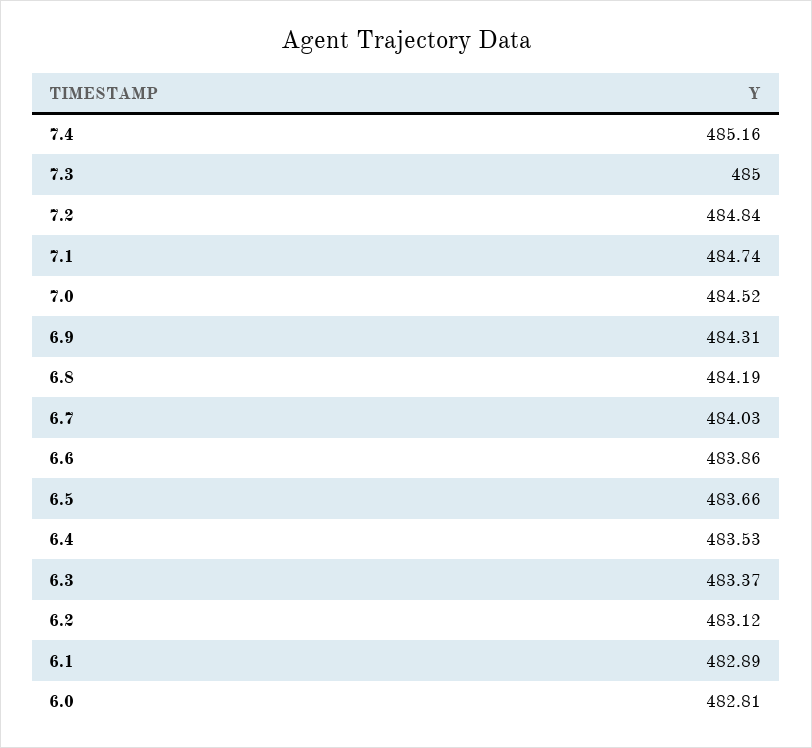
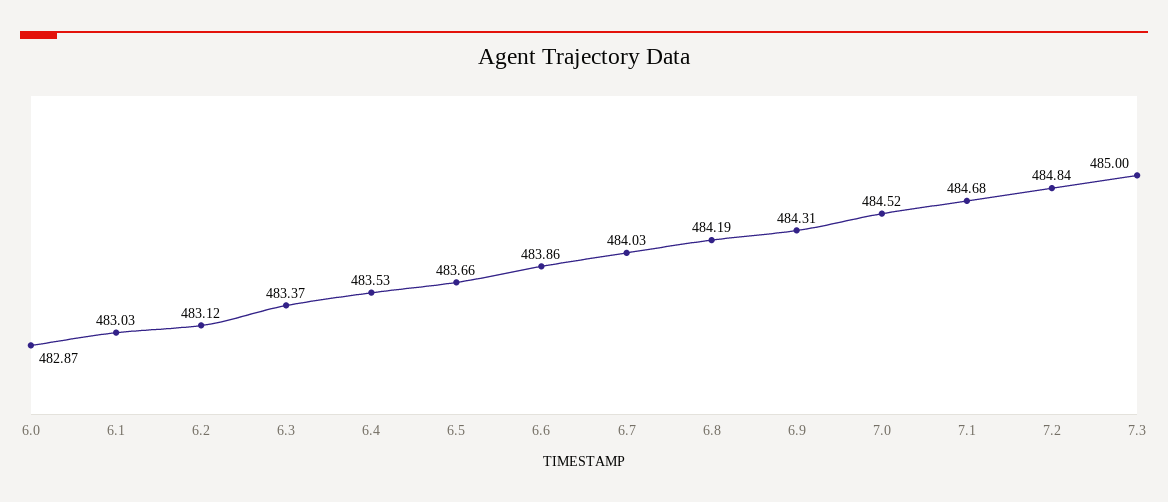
  {
-   "7.4": 485.16,
    "7.3": 485,
    "7.2": 484.84,
-   "7.1": 484.74,
+   "7.1": 484.68,
    "7.0": 484.52,
    "6.9": 484.31,
    "6.8": 484.19,
    "6.7": 484.03,
    "6.6": 483.86,
    "6.5": 483.66,
    "6.4": 483.53,
    "6.3": 483.37,
    "6.2": 483.12,
-   "6.1": 482.89,
+   "6.1": 483.03,
-   "6.0": 482.81
+   "6.0": 482.87
  }

